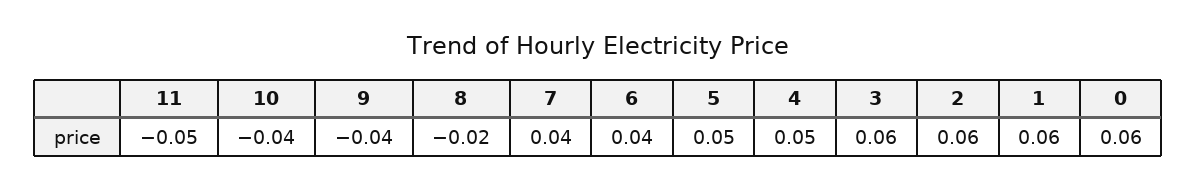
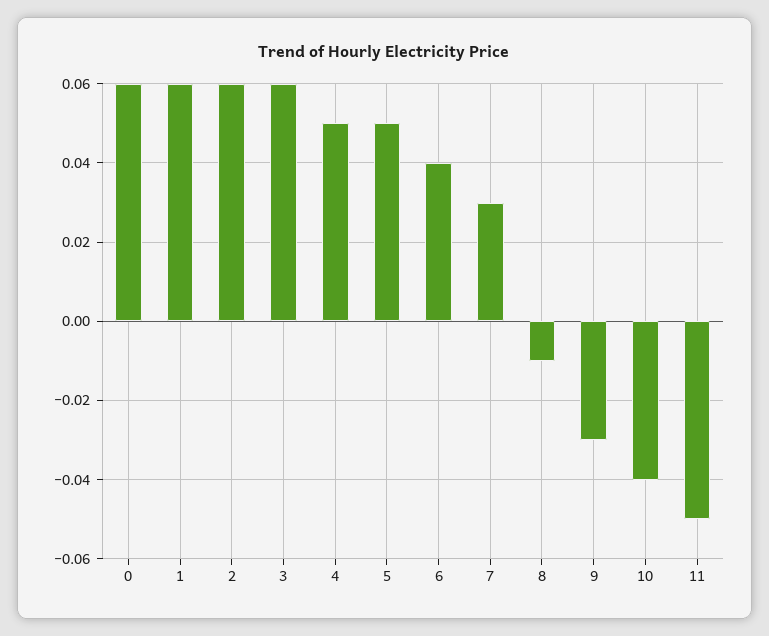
  {
    "11": -0.05,
    "10": -0.04,
-   "9": -0.04,
+   "9": -0.03,
-   "8": -0.02,
+   "8": -0.01,
-   "7": 0.04,
+   "7": 0.03,
    "6": 0.04,
    "5": 0.05,
    "4": 0.05,
    "3": 0.06,
    "2": 0.06,
    "1": 0.06,
    "0": 0.06
  }

